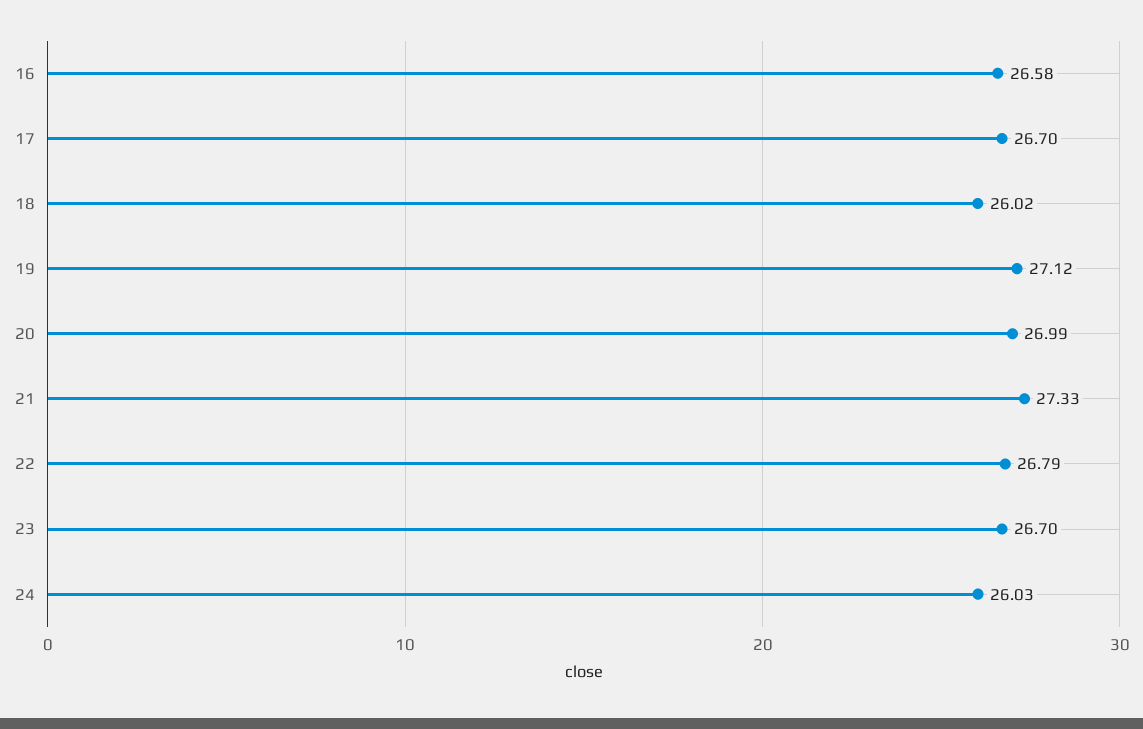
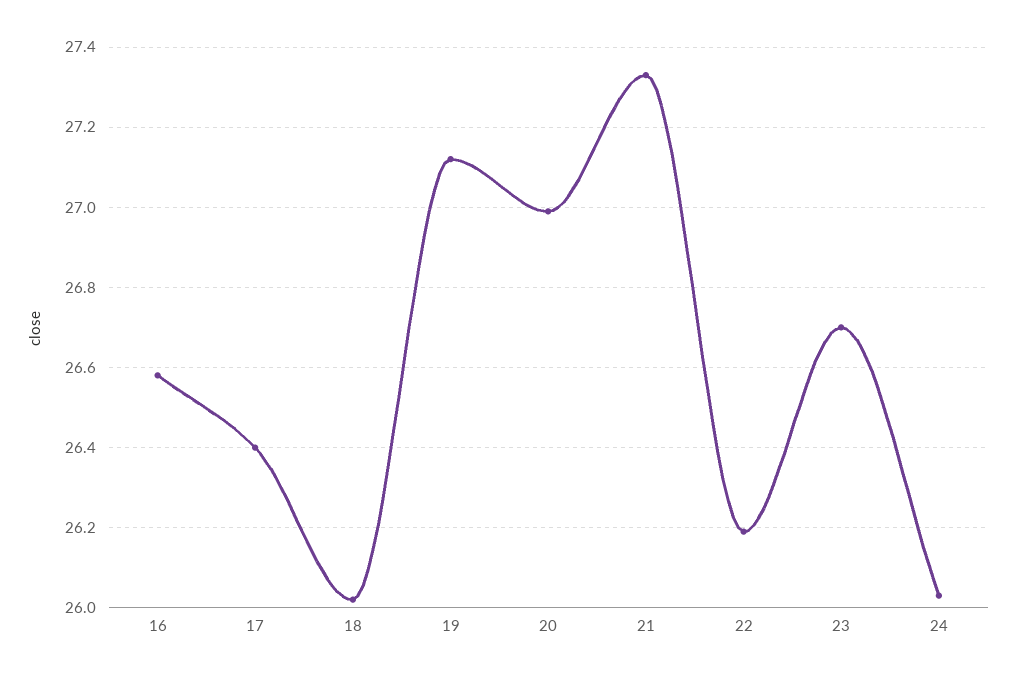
  {
    "16": 26.58,
-   "17": 26.7,
+   "17": 26.4,
    "18": 26.02,
    "19": 27.12,
    "20": 26.99,
    "21": 27.33,
-   "22": 26.79,
+   "22": 26.2,
    "23": 26.7,
    "24": 26.03
  }

